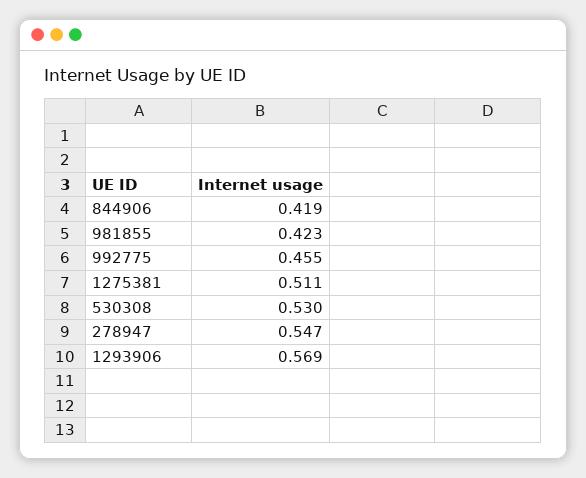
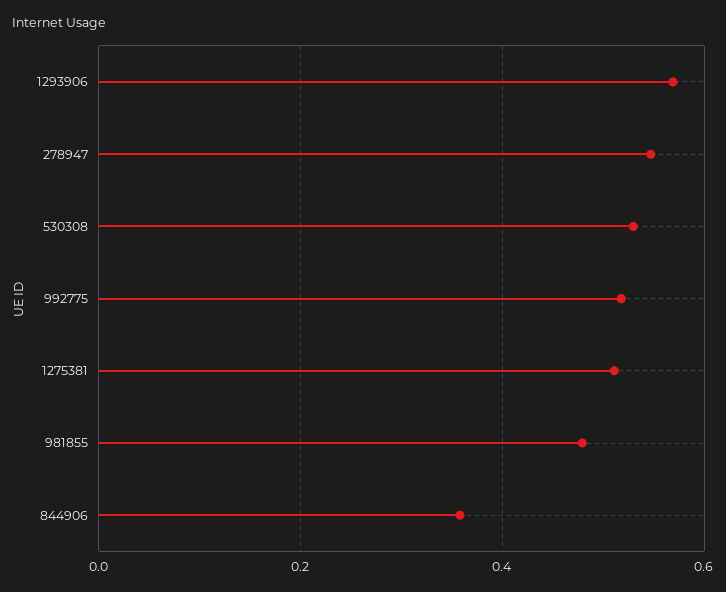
  {
-   "844906": 0.419,
+   "844906": 0.36,
-   "981855": 0.423,
+   "981855": 0.48,
-   "992775": 0.455,
+   "992775": 0.52,
    "1275381": 0.511,
    "530308": 0.53,
    "278947": 0.547,
    "1293906": 0.569
  }

